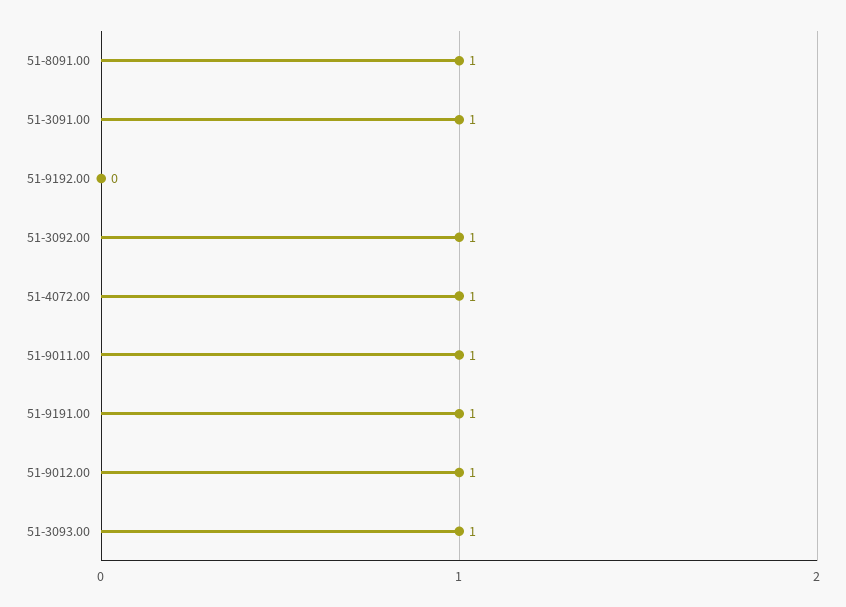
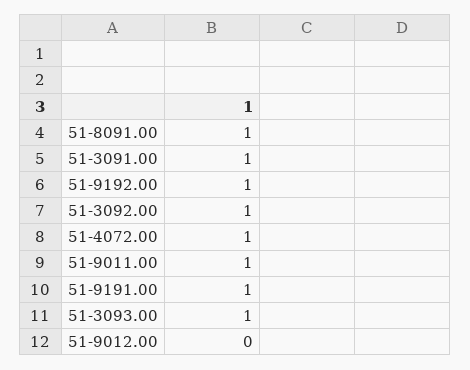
  {
    "51-8091.00": 1,
    "51-3091.00": 1,
-   "51-9192.00": 0,
+   "51-9192.00": 1,
    "51-3092.00": 1,
    "51-4072.00": 1,
    "51-9011.00": 1,
    "51-9191.00": 1,
-   "51-9012.00": 1,
+   "51-9012.00": 0,
    "51-3093.00": 1
  }

